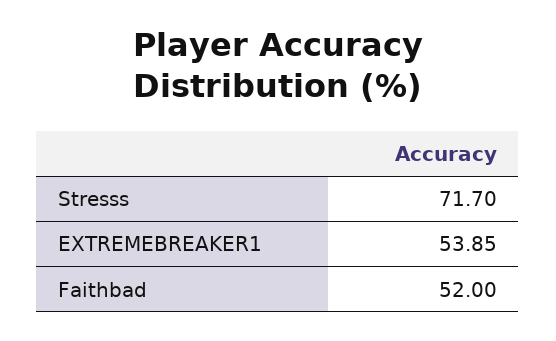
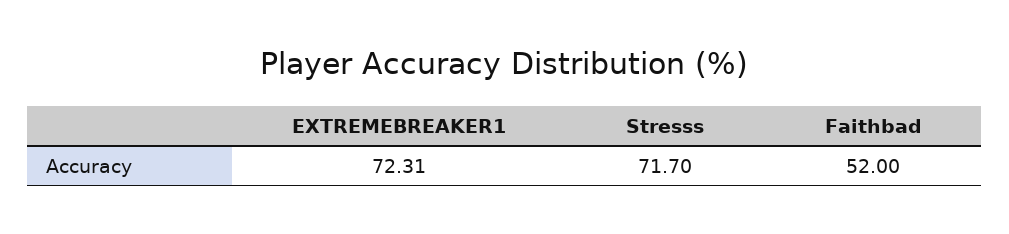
  {
    "Stresss": 71.7,
-   "EXTREMEBREAKER1": 53.85,
+   "EXTREMEBREAKER1": 72.31,
    "Faithbad": 52
  }

